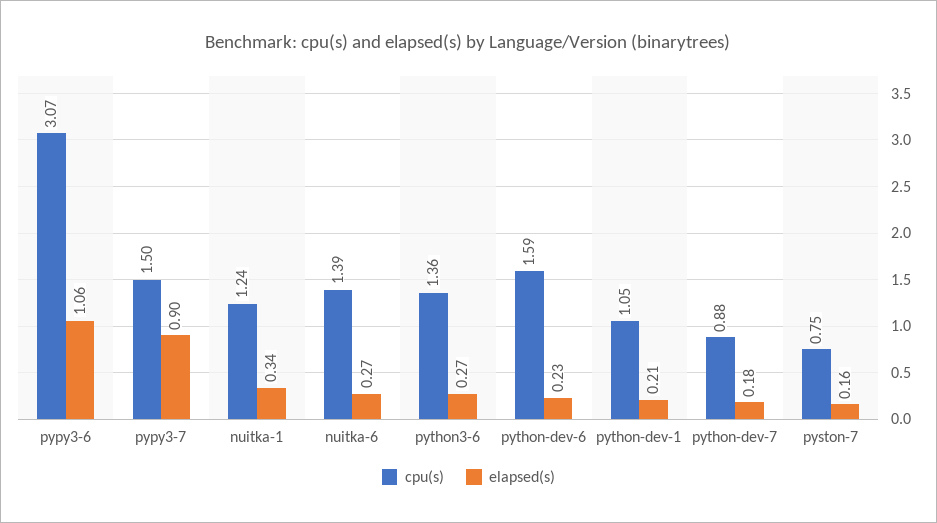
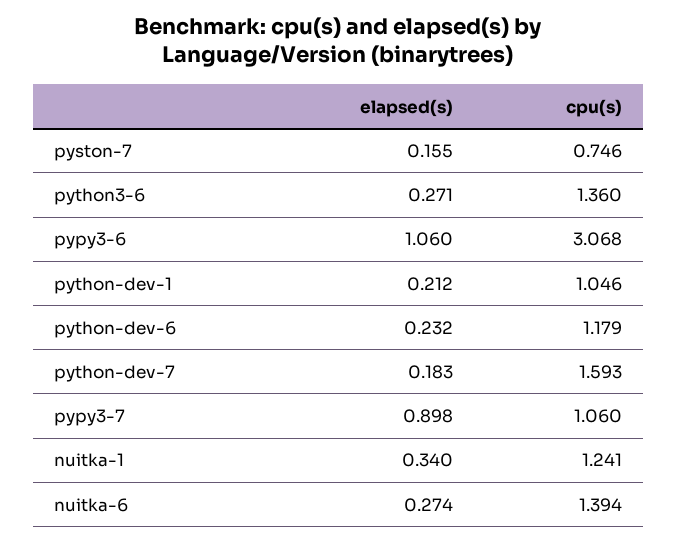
  {
    "cpu(s)": {
      "pypy3-6": 3.068,
-     "pypy3-7": 1.5,
+     "pypy3-7": 1.06,
      "nuitka-1": 1.241,
      "nuitka-6": 1.394,
      "python3-6": 1.36,
-     "python-dev-6": 1.59,
+     "python-dev-6": 1.179,
      "python-dev-1": 1.046,
-     "python-dev-7": 0.88,
+     "python-dev-7": 1.593,
      "pyston-7": 0.746
    },
    "elapsed(s)": {
      "pypy3-6": 1.06,
      "pypy3-7": 0.898,
      "nuitka-1": 0.34,
      "nuitka-6": 0.274,
      "python3-6": 0.271,
      "python-dev-6": 0.232,
      "python-dev-1": 0.212,
      "python-dev-7": 0.183,
      "pyston-7": 0.155
    }
  }

